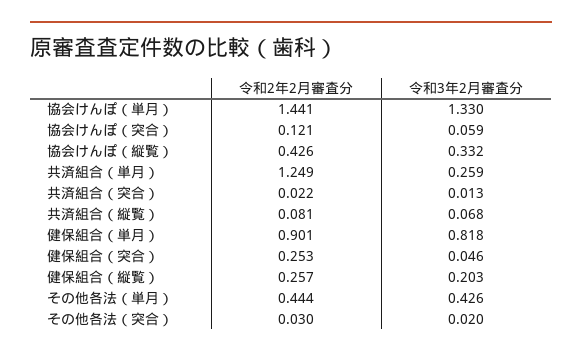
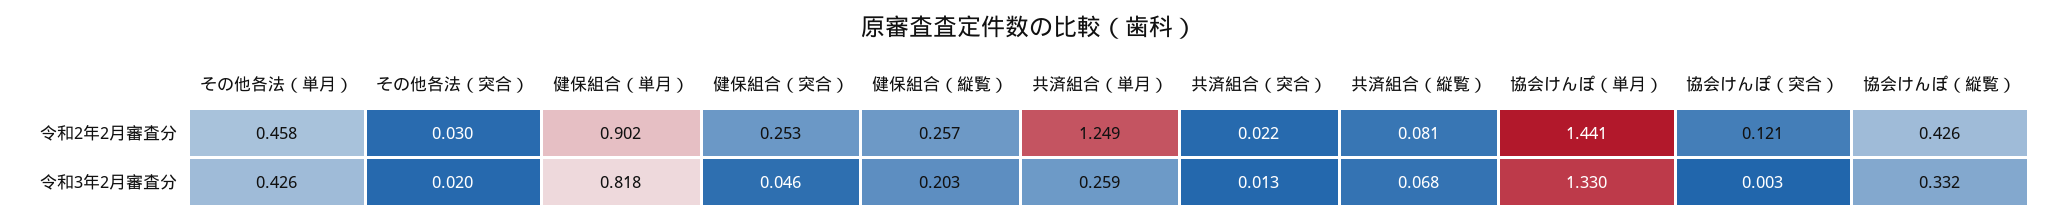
  {
    "令和2年2月審査分": {
      "協会けんぽ（単月）": 1.441,
      "協会けんぽ（突合）": 0.121,
      "協会けんぽ（縦覧）": 0.426,
      "共済組合（単月）": 1.249,
      "共済組合（突合）": 0.022,
      "共済組合（縦覧）": 0.081,
-     "健保組合（単月）": 0.901,
+     "健保組合（単月）": 0.902,
      "健保組合（突合）": 0.253,
      "健保組合（縦覧）": 0.257,
-     "その他各法（単月）": 0.444,
+     "その他各法（単月）": 0.458,
      "その他各法（突合）": 0.03
    },
    "令和3年2月審査分": {
      "協会けんぽ（単月）": 1.33,
-     "協会けんぽ（突合）": 0.059,
+     "協会けんぽ（突合）": 0.003,
      "協会けんぽ（縦覧）": 0.332,
      "共済組合（単月）": 0.259,
      "共済組合（突合）": 0.013,
      "共済組合（縦覧）": 0.068,
      "健保組合（単月）": 0.818,
      "健保組合（突合）": 0.046,
      "健保組合（縦覧）": 0.203,
      "その他各法（単月）": 0.426,
      "その他各法（突合）": 0.02
    }
  }

